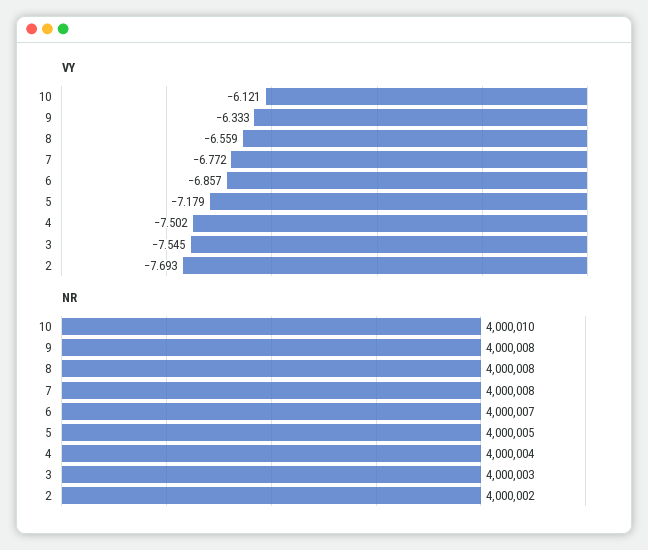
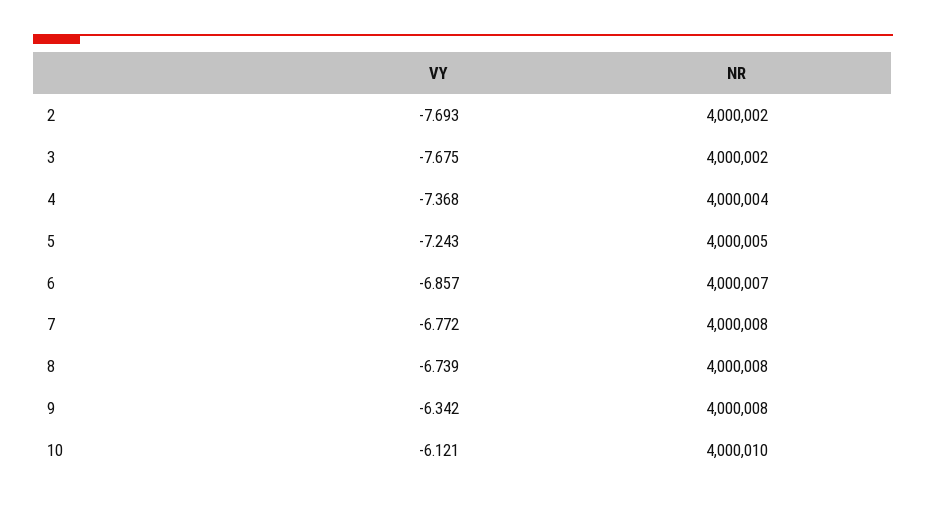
  {
    "VY": {
      "10": -6.121,
-     "9": -6.333,
+     "9": -6.342,
-     "8": -6.559,
+     "8": -6.739,
      "7": -6.772,
      "6": -6.857,
-     "5": -7.179,
+     "5": -7.243,
-     "4": -7.502,
+     "4": -7.368,
-     "3": -7.545,
+     "3": -7.675,
      "2": -7.693
    },
    "NR": {
      "10": 4000010,
      "9": 4000008,
      "8": 4000008,
      "7": 4000008,
      "6": 4000007,
      "5": 4000005,
      "4": 4000004,
-     "3": 4000003,
+     "3": 4000002,
      "2": 4000002
    }
  }

